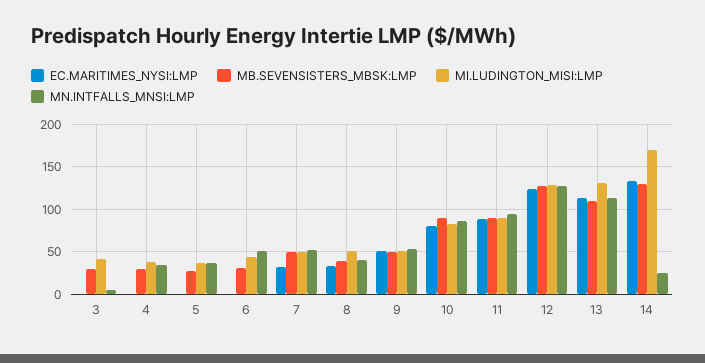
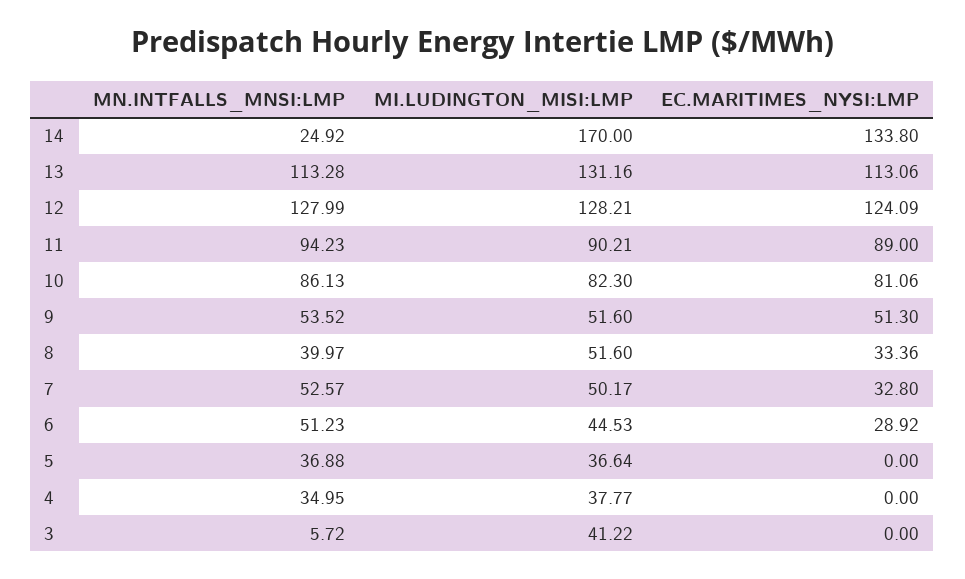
  {
    "EC.MARITIMES_NYSI:LMP": {
      "3": 0,
      "4": 0,
      "5": 0,
-     "6": 0,
+     "6": 28.92,
      "7": 32.8,
      "8": 33.36,
      "9": 51.3,
      "10": 81.06,
      "11": 89,
      "12": 124.09,
      "13": 113.06,
      "14": 133.8
    },
-   "MB.SEVENSISTERS_MBSK:LMP": {
-     "3": 30,
-     "4": 30,
-     "5": 30,
-     "6": 30,
-     "7": 50,
-     "8": 40,
-     "9": 50,
-     "10": 90,
-     "11": 90,
-     "12": 130,
-     "13": 110,
-     "14": 130
-   },
    "MI.LUDINGTON_MISI:LMP": {
      "3": 41.22,
      "4": 37.77,
      "5": 36.64,
      "6": 44.53,
      "7": 50.17,
      "8": 51.6,
      "9": 51.6,
      "10": 82.3,
      "11": 90.21,
      "12": 128.21,
      "13": 131.16,
      "14": 170
    },
    "MN.INTFALLS_MNSI:LMP": {
      "3": 5.72,
      "4": 34.95,
      "5": 36.88,
      "6": 51.23,
      "7": 52.57,
      "8": 39.97,
      "9": 53.52,
      "10": 86.13,
      "11": 94.23,
      "12": 127.99,
      "13": 113.28,
      "14": 24.92
    }
  }

